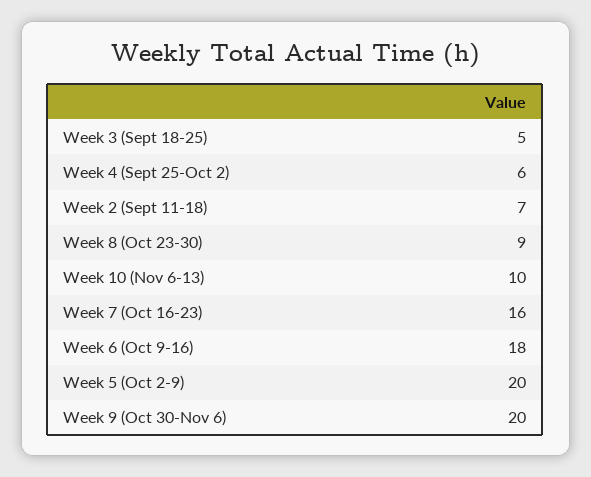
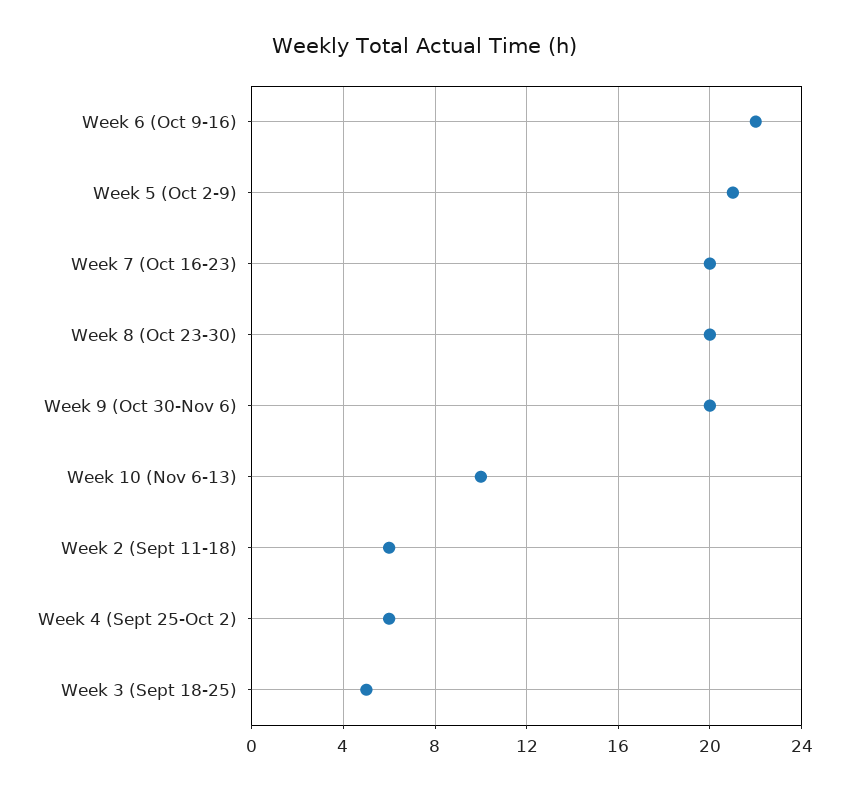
  {
    "Week 3 (Sept 18-25)": 5,
    "Week 4 (Sept 25-Oct 2)": 6,
-   "Week 2 (Sept 11-18)": 7,
+   "Week 2 (Sept 11-18)": 6,
-   "Week 8 (Oct 23-30)": 9,
+   "Week 8 (Oct 23-30)": 20,
    "Week 10 (Nov 6-13)": 10,
-   "Week 7 (Oct 16-23)": 16,
+   "Week 7 (Oct 16-23)": 20,
-   "Week 6 (Oct 9-16)": 18,
+   "Week 6 (Oct 9-16)": 22,
-   "Week 5 (Oct 2-9)": 20,
+   "Week 5 (Oct 2-9)": 21,
    "Week 9 (Oct 30-Nov 6)": 20
  }

